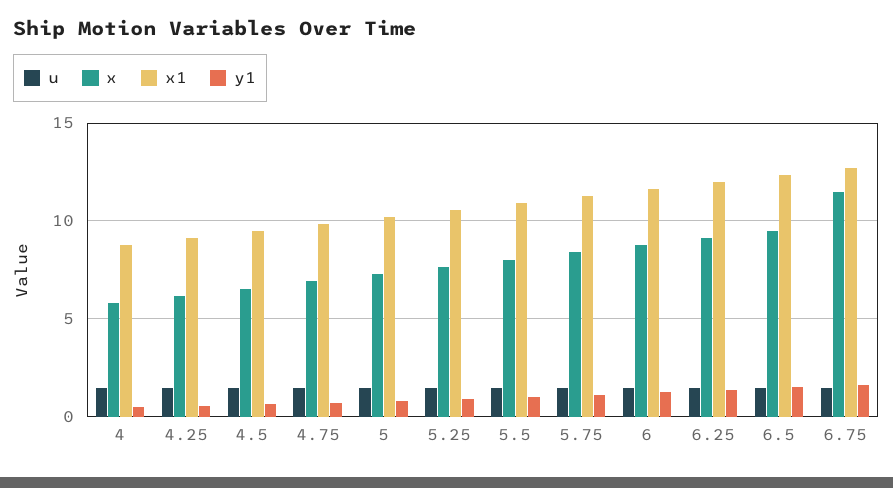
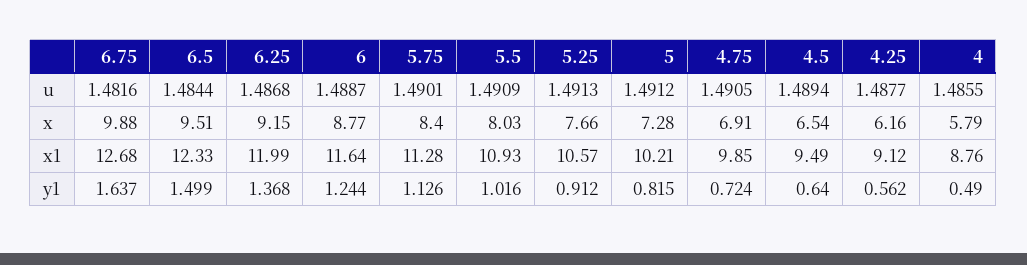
  {
    "u": {
      "4": 1.4855,
      "4.25": 1.4877,
      "4.5": 1.4894,
      "4.75": 1.4905,
      "5": 1.4912,
      "5.25": 1.4913,
      "5.5": 1.4909,
      "5.75": 1.4901,
      "6": 1.4887,
      "6.25": 1.4868,
      "6.5": 1.4844,
      "6.75": 1.4816
    },
    "x": {
      "4": 5.79,
      "4.25": 6.16,
      "4.5": 6.54,
      "4.75": 6.91,
      "5": 7.28,
      "5.25": 7.66,
      "5.5": 8.03,
      "5.75": 8.4,
      "6": 8.77,
      "6.25": 9.15,
      "6.5": 9.51,
-     "6.75": 11.5
+     "6.75": 9.88
    },
    "x1": {
      "4": 8.76,
      "4.25": 9.12,
      "4.5": 9.49,
      "4.75": 9.85,
      "5": 10.21,
      "5.25": 10.57,
      "5.5": 10.93,
      "5.75": 11.28,
      "6": 11.64,
      "6.25": 11.99,
      "6.5": 12.33,
      "6.75": 12.68
    },
    "y1": {
      "4": 0.49,
      "4.25": 0.562,
      "4.5": 0.64,
      "4.75": 0.724,
      "5": 0.815,
      "5.25": 0.912,
      "5.5": 1.016,
      "5.75": 1.126,
      "6": 1.244,
      "6.25": 1.368,
      "6.5": 1.499,
      "6.75": 1.637
    }
  }

